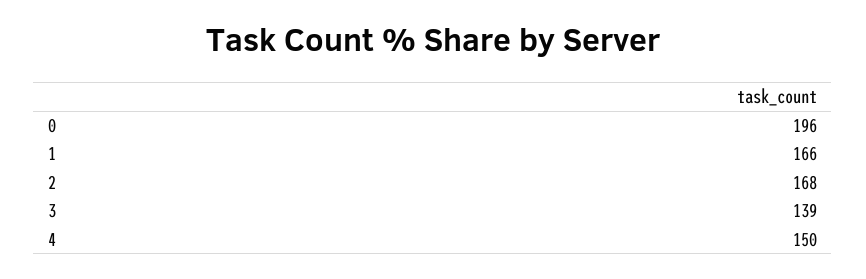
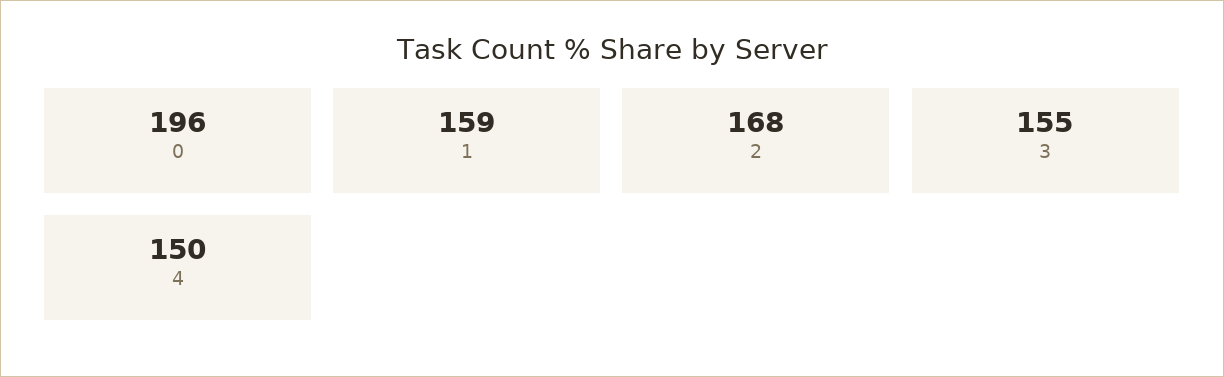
  {
    "0": 196,
-   "1": 166,
+   "1": 159,
    "2": 168,
-   "3": 139,
+   "3": 155,
    "4": 150
  }

